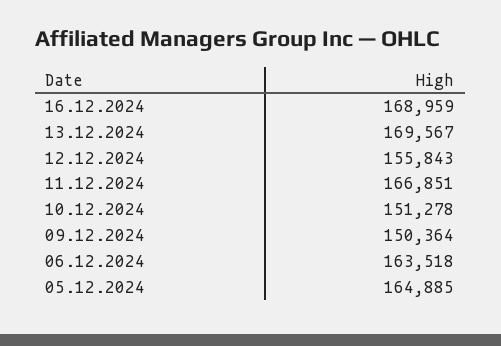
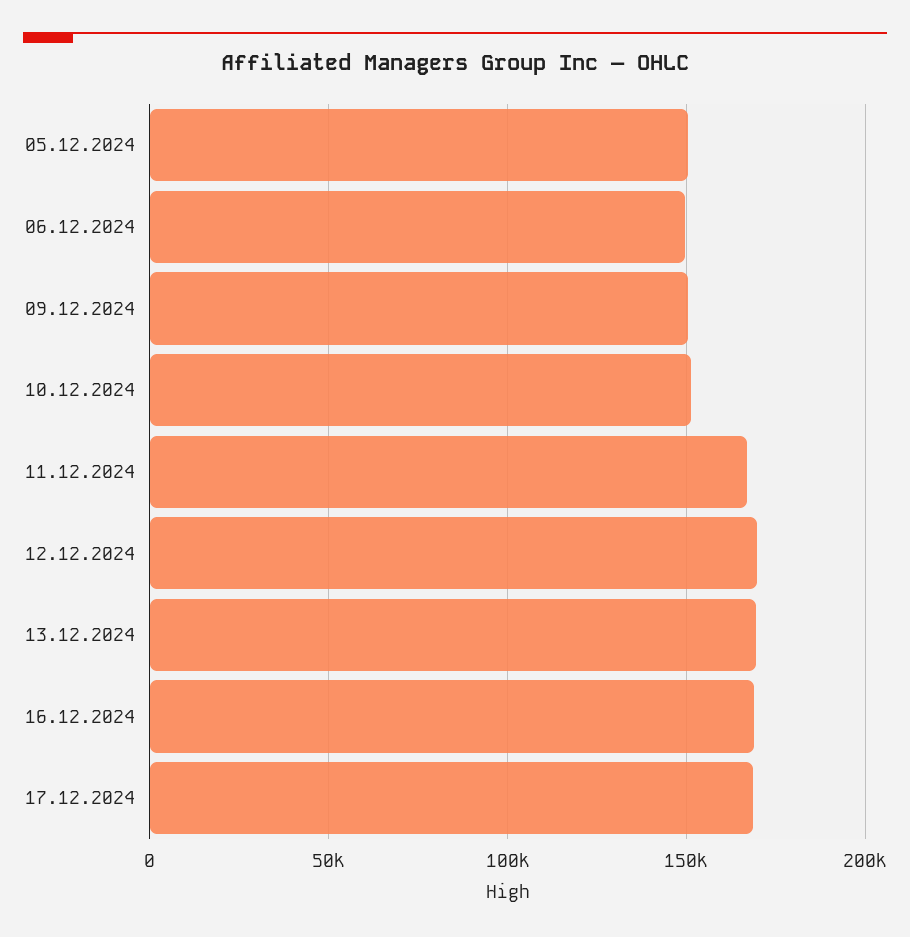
  {
    "16.12.2024": 168959,
    "13.12.2024": 169567,
-   "12.12.2024": 155843,
+   "12.12.2024": 170000,
    "11.12.2024": 166851,
    "10.12.2024": 151278,
    "09.12.2024": 150364,
-   "06.12.2024": 163518,
+   "06.12.2024": 150000,
-   "05.12.2024": 164885
+   "05.12.2024": 150000,
+   "17.12.2024": 170000
  }

